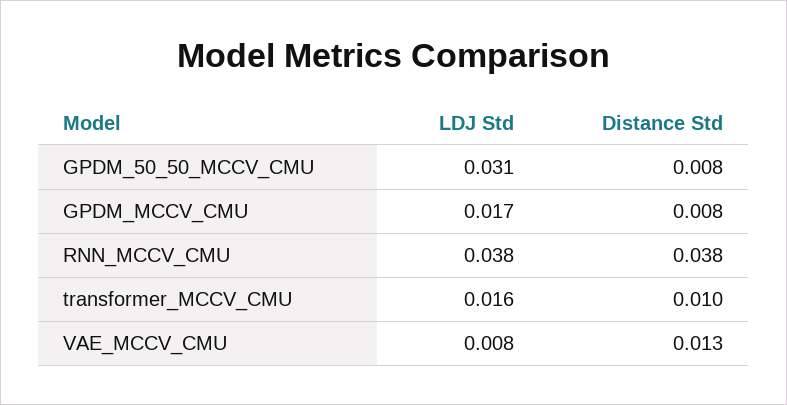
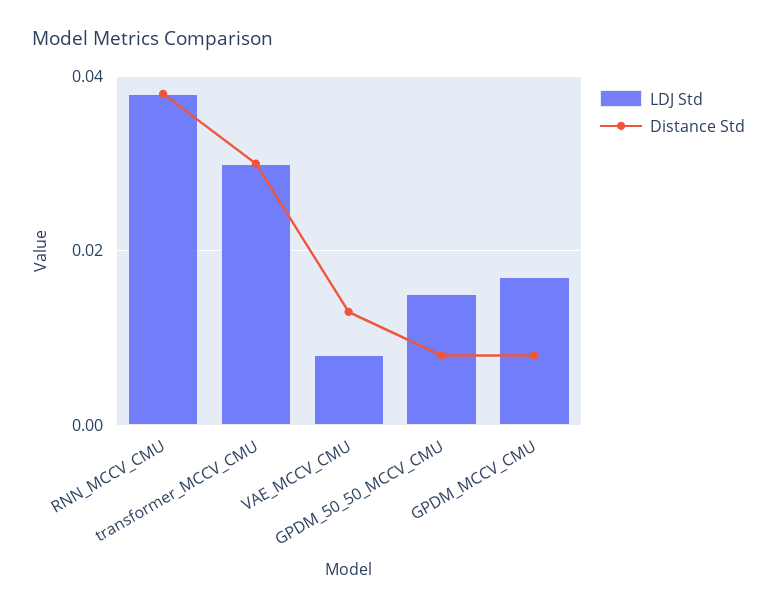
  {
    "LDJ Std": {
-     "GPDM_50_50_MCCV_CMU": 0.031,
+     "GPDM_50_50_MCCV_CMU": 0.015,
      "GPDM_MCCV_CMU": 0.017,
      "RNN_MCCV_CMU": 0.038,
-     "transformer_MCCV_CMU": 0.016,
+     "transformer_MCCV_CMU": 0.03,
      "VAE_MCCV_CMU": 0.008
    },
    "Distance Std": {
      "GPDM_50_50_MCCV_CMU": 0.008,
      "GPDM_MCCV_CMU": 0.008,
      "RNN_MCCV_CMU": 0.038,
-     "transformer_MCCV_CMU": 0.01,
+     "transformer_MCCV_CMU": 0.03,
      "VAE_MCCV_CMU": 0.013
    }
  }

